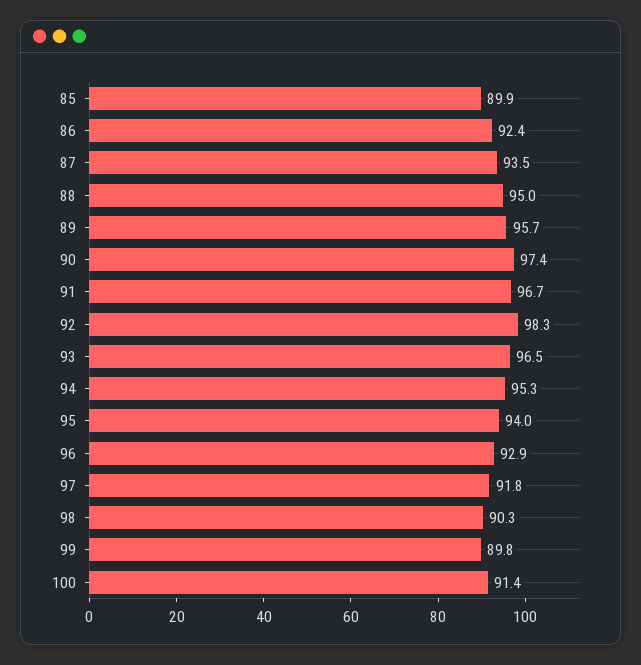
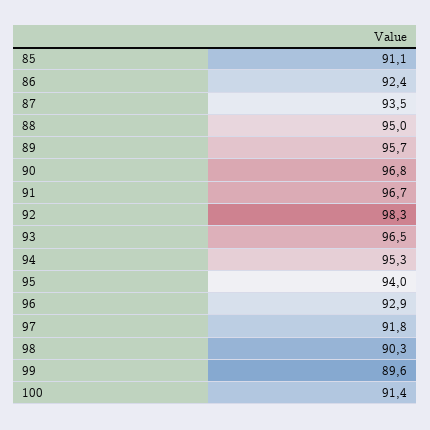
  {
-   "85": 89.9,
+   "85": 91.1,
    "86": 92.4,
    "87": 93.5,
    "88": 95,
    "89": 95.7,
-   "90": 97.4,
+   "90": 96.8,
    "91": 96.7,
    "92": 98.3,
    "93": 96.5,
    "94": 95.3,
    "95": 94,
    "96": 92.9,
    "97": 91.8,
    "98": 90.3,
-   "99": 89.8,
+   "99": 89.6,
    "100": 91.4
  }

